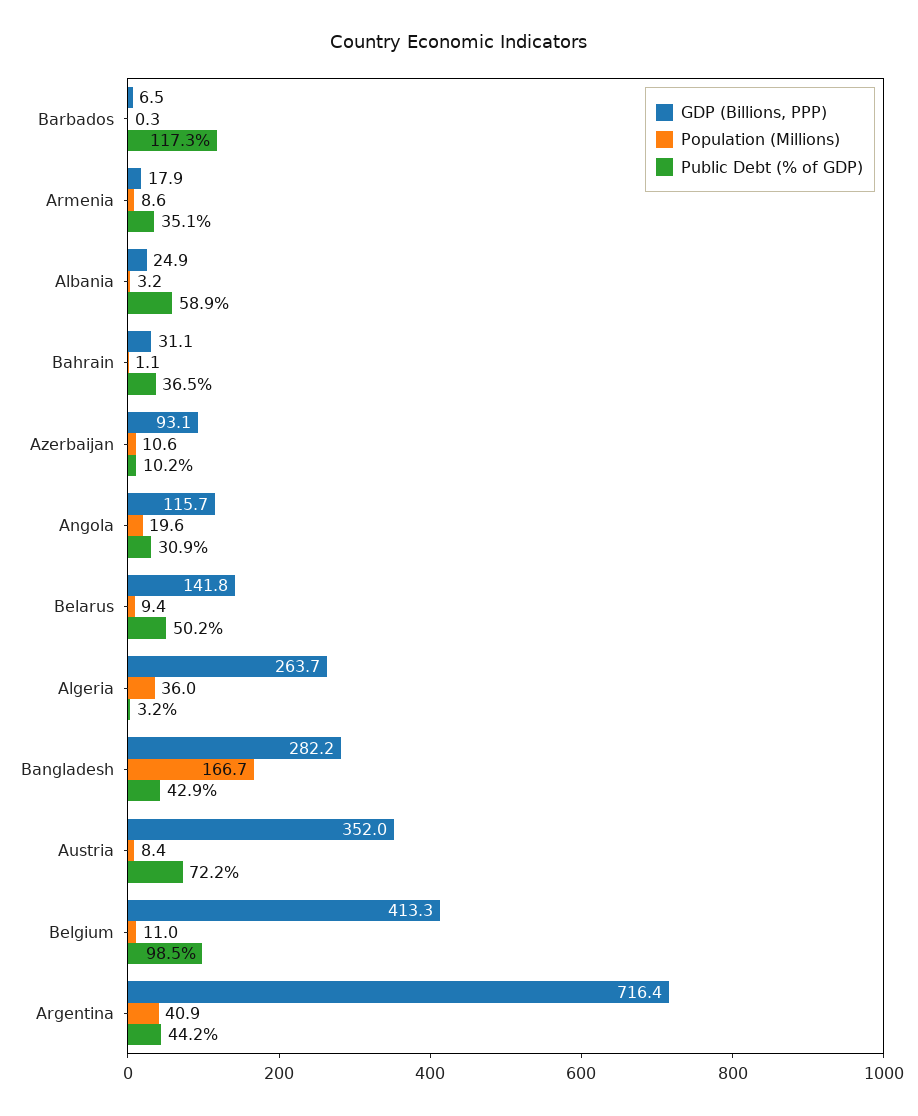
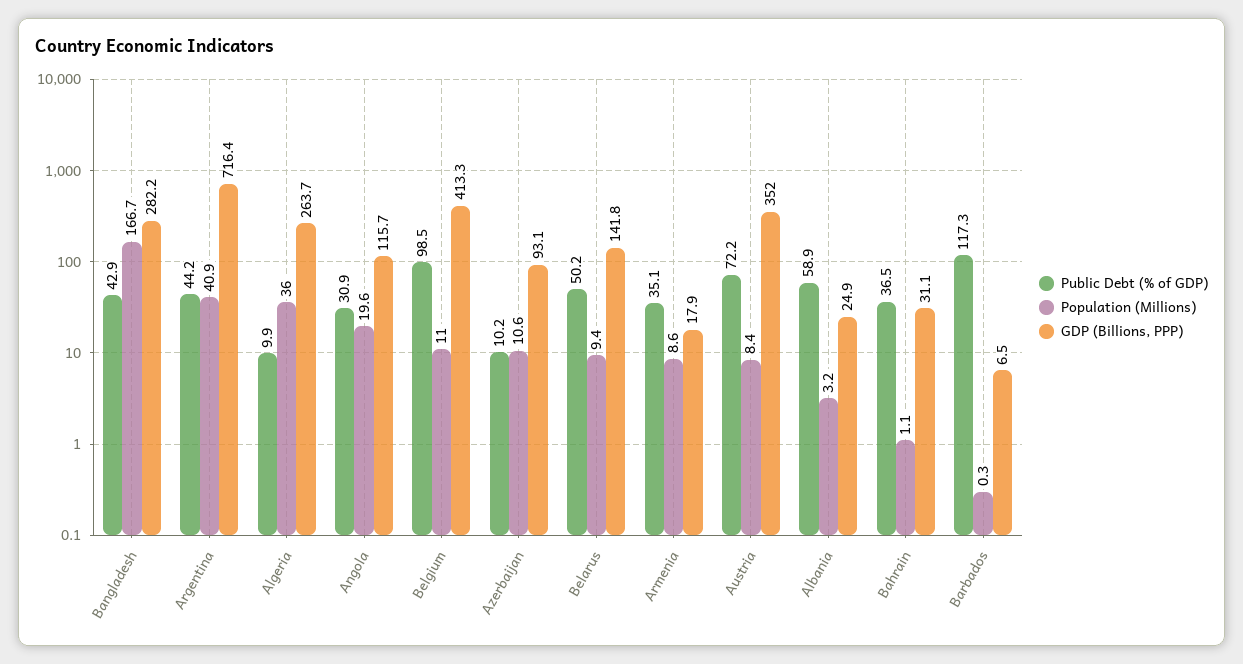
  {
    "GDP (Billions, PPP)": {
      "Barbados": 6.5,
      "Armenia": 17.9,
      "Albania": 24.9,
      "Bahrain": 31.1,
      "Azerbaijan": 93.1,
      "Angola": 115.7,
      "Belarus": 141.8,
      "Algeria": 263.7,
      "Bangladesh": 282.2,
      "Austria": 352,
      "Belgium": 413.3,
      "Argentina": 716.4
    },
    "Population (Millions)": {
      "Barbados": 0.3,
      "Armenia": 8.6,
      "Albania": 3.2,
      "Bahrain": 1.1,
      "Azerbaijan": 10.6,
      "Angola": 19.6,
      "Belarus": 9.4,
      "Algeria": 36,
      "Bangladesh": 166.7,
      "Austria": 8.4,
      "Belgium": 11,
      "Argentina": 40.9
    },
    "Public Debt (% of GDP)": {
      "Barbados": 117.3,
      "Armenia": 35.1,
      "Albania": 58.9,
      "Bahrain": 36.5,
      "Azerbaijan": 10.2,
      "Angola": 30.9,
      "Belarus": 50.2,
-     "Algeria": 3.2,
+     "Algeria": 9.9,
      "Bangladesh": 42.9,
      "Austria": 72.2,
      "Belgium": 98.5,
      "Argentina": 44.2
    }
  }

